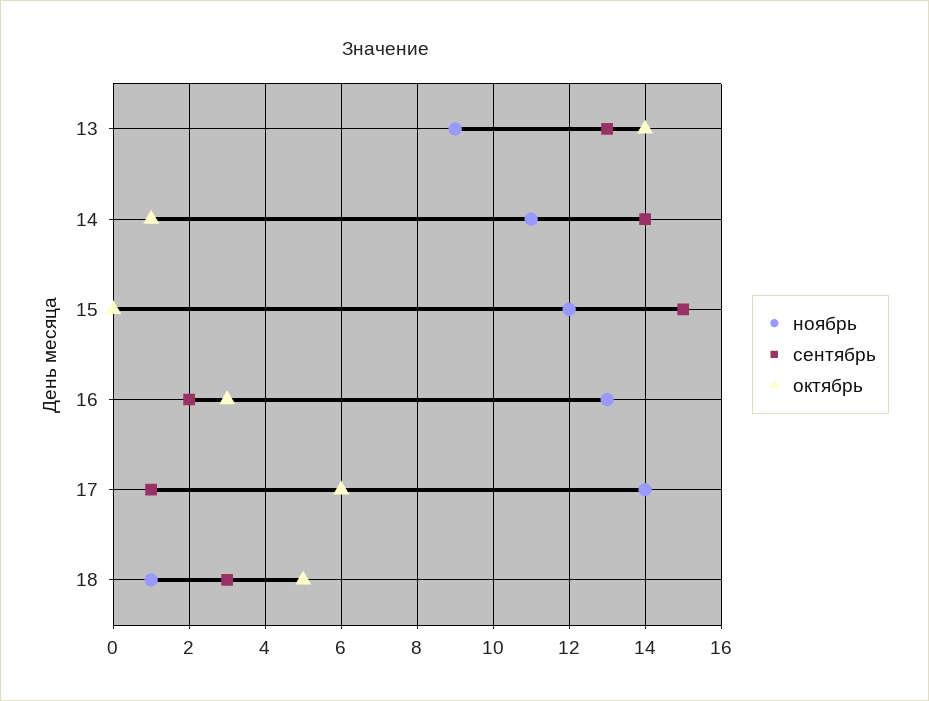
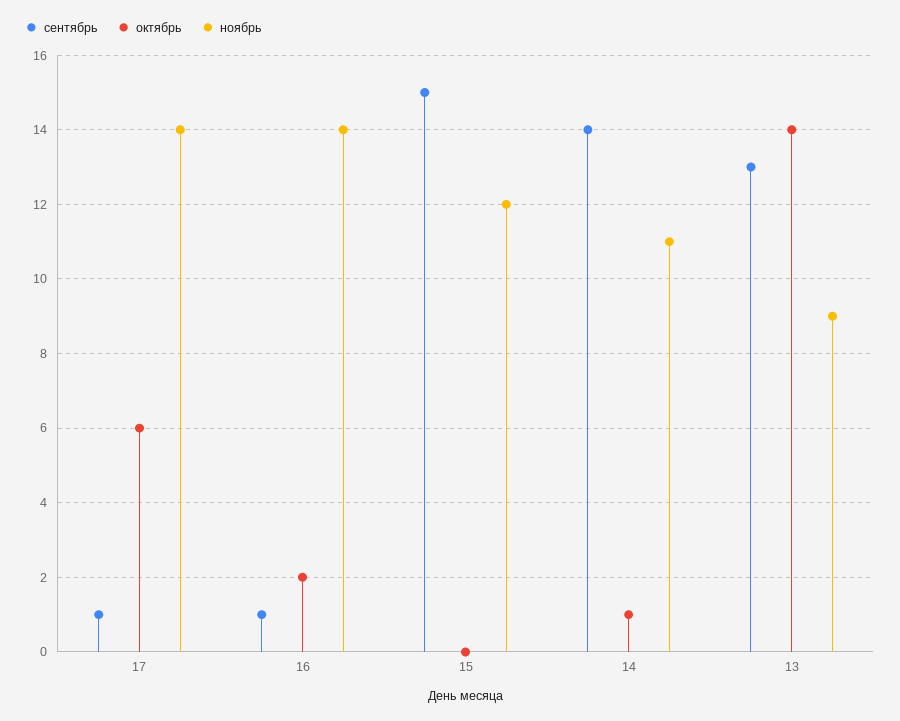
  {
    "ноябрь": {
      "13": 9,
      "14": 11,
      "15": 12,
-     "16": 13,
+     "16": 14,
-     "17": 14,
+     "17": 14
-     "18": 1
    },
    "сентябрь": {
      "13": 13,
      "14": 14,
      "15": 15,
-     "16": 2,
+     "16": 1,
-     "17": 1,
+     "17": 1
-     "18": 3
    },
    "октябрь": {
      "13": 14,
      "14": 1,
      "15": 0,
-     "16": 3,
+     "16": 2,
-     "17": 6,
+     "17": 6
-     "18": 5
    }
  }

